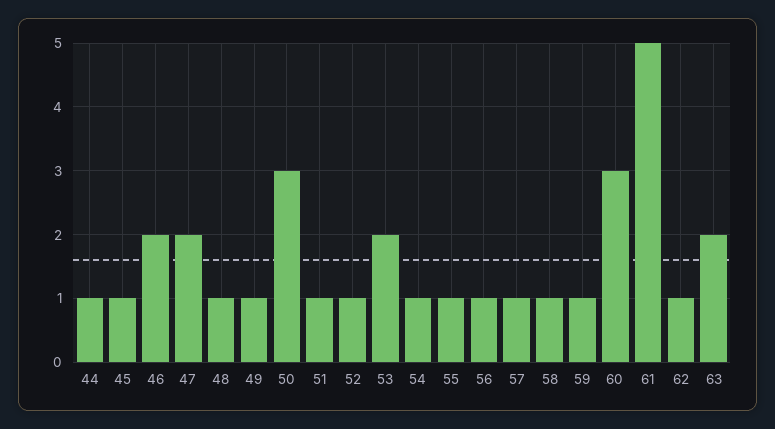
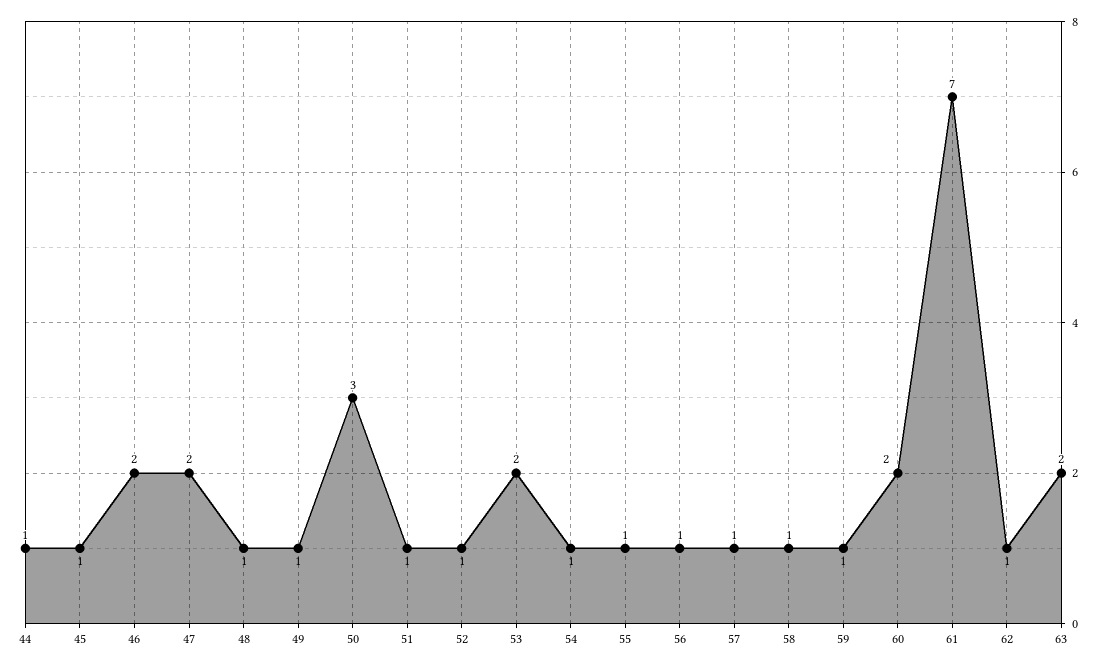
  {
    "44": 1,
    "45": 1,
    "46": 2,
    "47": 2,
    "48": 1,
    "49": 1,
    "50": 3,
    "51": 1,
    "52": 1,
    "53": 2,
    "54": 1,
    "55": 1,
    "56": 1,
    "57": 1,
    "58": 1,
    "59": 1,
-   "60": 3,
+   "60": 2,
-   "61": 5,
+   "61": 7,
    "62": 1,
    "63": 2
  }

